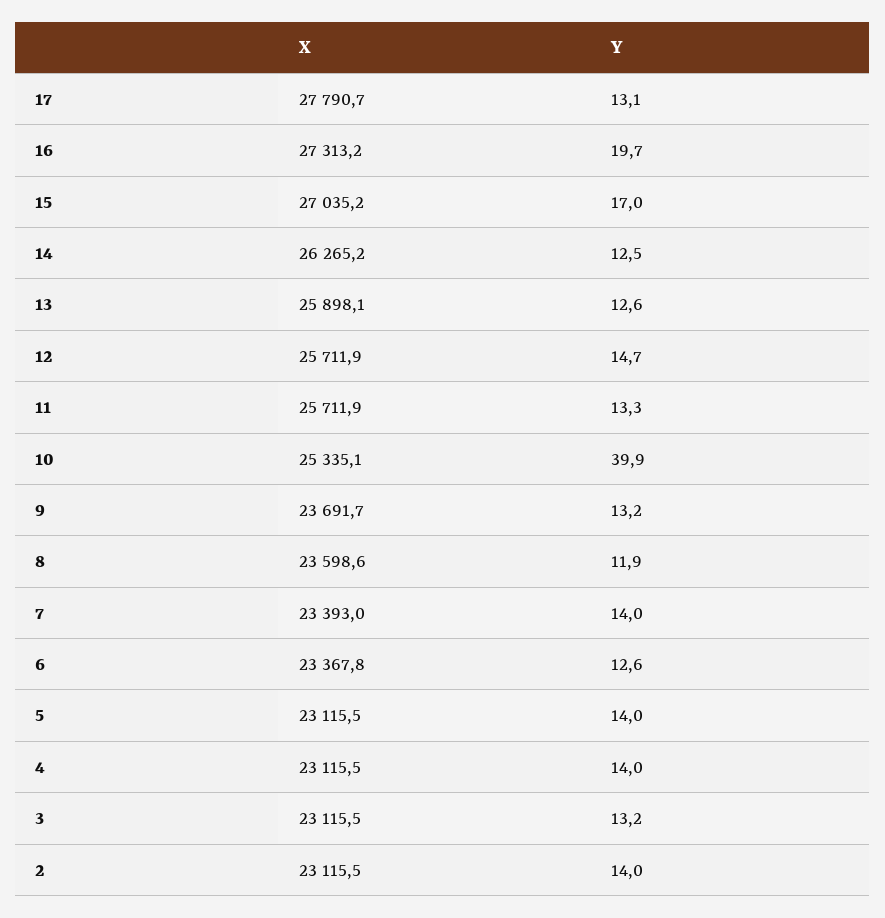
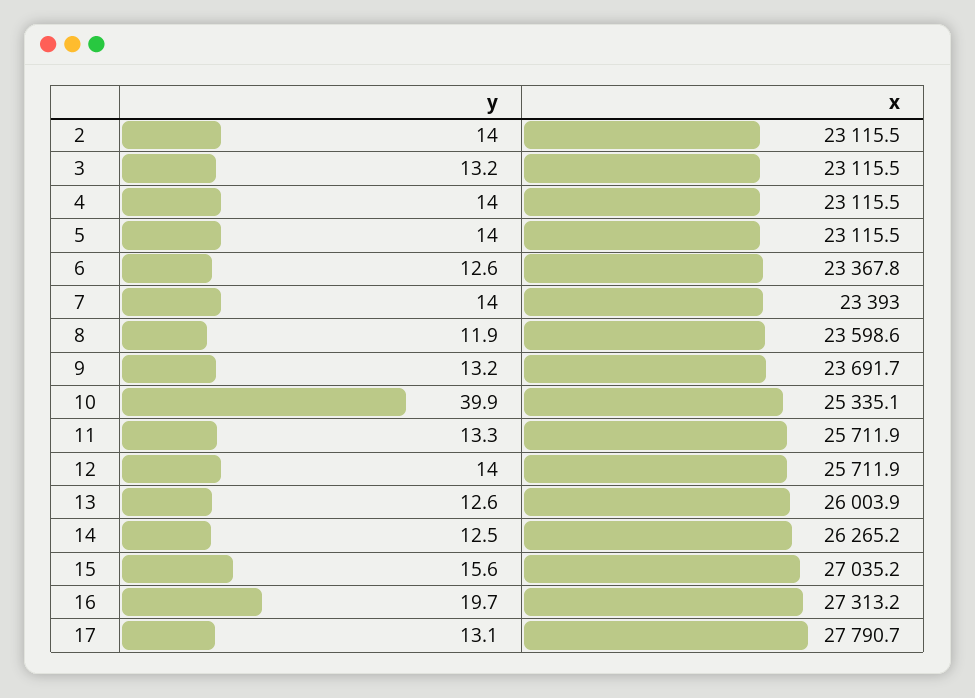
  {
    "X": {
      "17": 27790.7,
      "16": 27313.2,
      "15": 27035.2,
      "14": 26265.2,
-     "13": 25898.1,
+     "13": 26003.9,
      "12": 25711.9,
      "11": 25711.9,
      "10": 25335.1,
      "9": 23691.7,
      "8": 23598.6,
      "7": 23393,
      "6": 23367.8,
      "5": 23115.5,
      "4": 23115.5,
      "3": 23115.5,
      "2": 23115.5
    },
    "Y": {
      "17": 13.1,
      "16": 19.7,
-     "15": 17,
+     "15": 15.6,
      "14": 12.5,
      "13": 12.6,
-     "12": 14.7,
+     "12": 14,
      "11": 13.3,
      "10": 39.9,
      "9": 13.2,
      "8": 11.9,
      "7": 14,
      "6": 12.6,
      "5": 14,
      "4": 14,
      "3": 13.2,
      "2": 14
    }
  }

